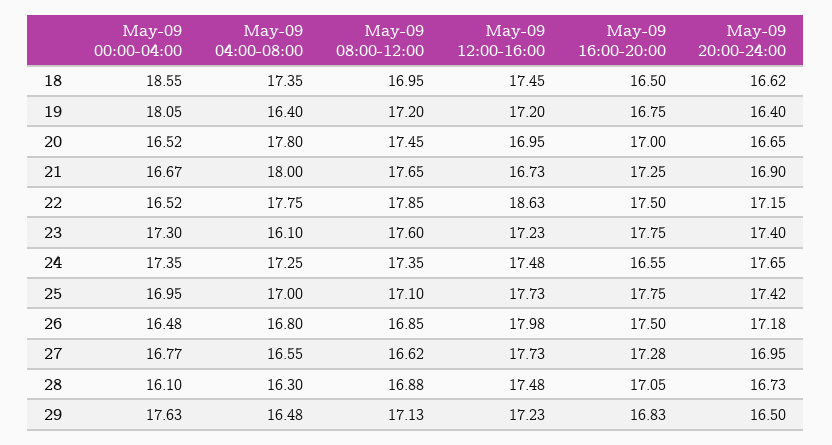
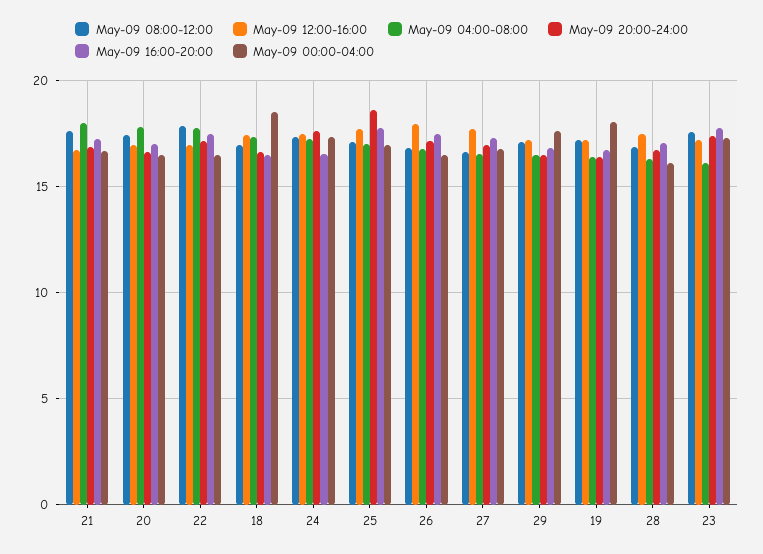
  {
    "May-09 00:00-04:00": {
      "18": 18.55,
      "19": 18.05,
      "20": 16.52,
      "21": 16.67,
      "22": 16.52,
      "23": 17.3,
      "24": 17.35,
      "25": 16.95,
      "26": 16.48,
      "27": 16.77,
      "28": 16.1,
      "29": 17.63
    },
    "May-09 04:00-08:00": {
      "18": 17.35,
      "19": 16.4,
      "20": 17.8,
      "21": 18,
      "22": 17.75,
      "23": 16.1,
      "24": 17.25,
      "25": 17,
      "26": 16.8,
      "27": 16.55,
      "28": 16.3,
      "29": 16.48
    },
    "May-09 08:00-12:00": {
      "18": 16.95,
      "19": 17.2,
      "20": 17.45,
      "21": 17.65,
      "22": 17.85,
      "23": 17.6,
      "24": 17.35,
      "25": 17.1,
      "26": 16.85,
      "27": 16.62,
      "28": 16.88,
      "29": 17.13
    },
    "May-09 12:00-16:00": {
      "18": 17.45,
      "19": 17.2,
      "20": 16.95,
      "21": 16.73,
-     "22": 18.63,
+     "22": 17,
      "23": 17.23,
      "24": 17.48,
      "25": 17.73,
      "26": 17.98,
      "27": 17.73,
      "28": 17.48,
      "29": 17.23
    },
    "May-09 16:00-20:00": {
      "18": 16.5,
      "19": 16.75,
      "20": 17,
      "21": 17.25,
      "22": 17.5,
      "23": 17.75,
      "24": 16.55,
      "25": 17.75,
      "26": 17.5,
      "27": 17.28,
      "28": 17.05,
      "29": 16.83
    },
    "May-09 20:00-24:00": {
      "18": 16.62,
      "19": 16.4,
      "20": 16.65,
      "21": 16.9,
      "22": 17.15,
      "23": 17.4,
      "24": 17.65,
-     "25": 17.42,
+     "25": 18.5,
      "26": 17.18,
      "27": 16.95,
      "28": 16.73,
      "29": 16.5
    }
  }

